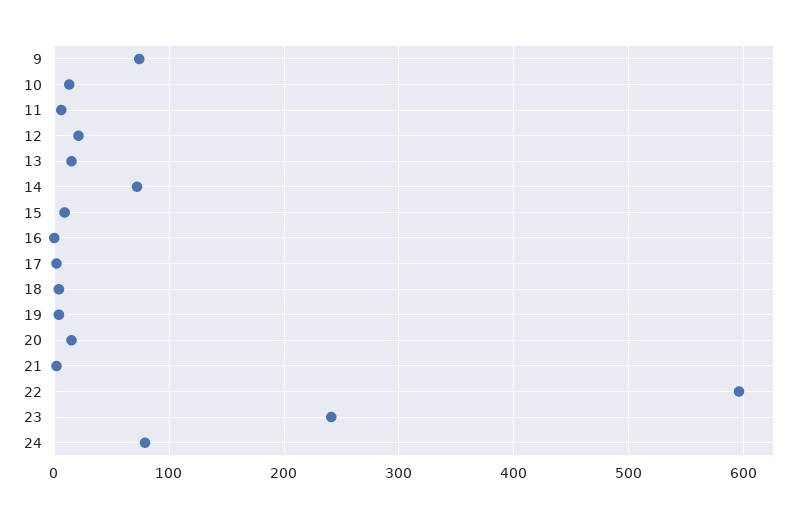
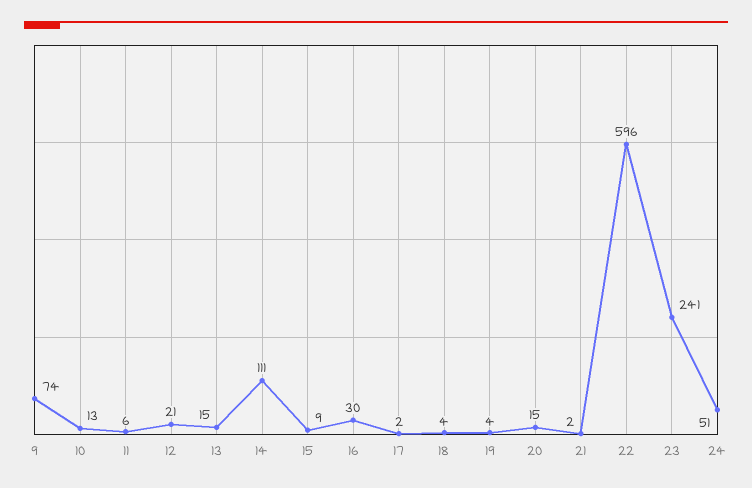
  {
    "9": 74,
    "10": 13,
    "11": 6,
    "12": 21,
    "13": 15,
-   "14": 70,
+   "14": 111,
    "15": 9,
-   "16": 0,
+   "16": 30,
    "17": 2,
    "18": 4,
    "19": 4,
    "20": 15,
    "21": 2,
    "22": 596,
    "23": 241,
-   "24": 80
+   "24": 51
  }

